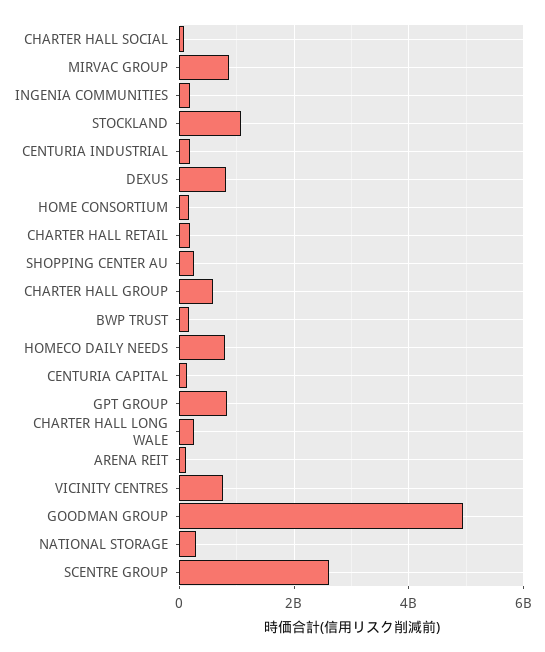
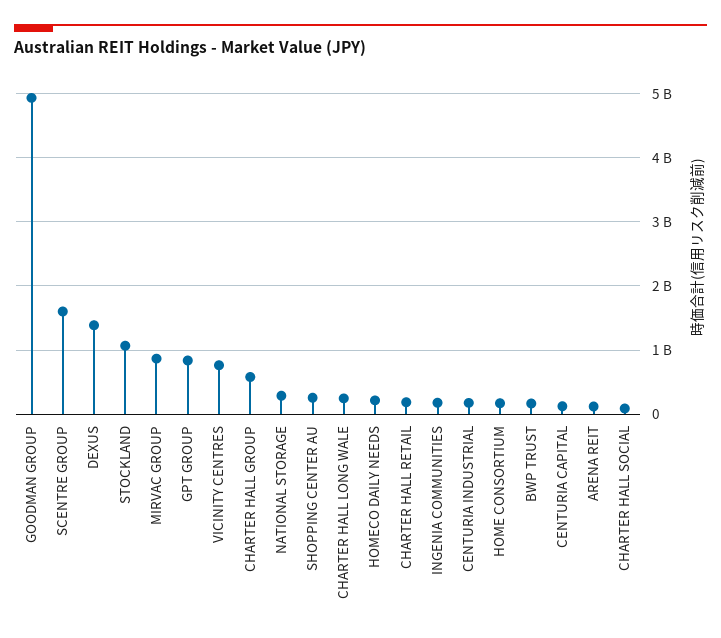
  {
    "CHARTER HALL SOCIAL": 100000000,
    "MIRVAC GROUP": 900000000,
    "INGENIA COMMUNITIES": 200000000,
    "STOCKLAND": 1100000000,
    "CENTURIA INDUSTRIAL": 200000000,
-   "DEXUS": 800000000,
+   "DEXUS": 1400000000,
    "HOME CONSORTIUM": 200000000,
    "CHARTER HALL RETAIL": 200000000,
    "SHOPPING CENTER AU": 300000000,
    "CHARTER HALL GROUP": 600000000,
    "BWP TRUST": 200000000,
-   "HOMECO DAILY NEEDS": 800000000,
+   "HOMECO DAILY NEEDS": 200000000,
    "CENTURIA CAPITAL": 100000000,
    "GPT GROUP": 800000000,
    "CHARTER HALL LONG WALE": 200000000,
    "ARENA REIT": 100000000,
    "VICINITY CENTRES": 800000000,
    "GOODMAN GROUP": 4900000000,
    "NATIONAL STORAGE": 300000000,
-   "SCENTRE GROUP": 2600000000
+   "SCENTRE GROUP": 1600000000
  }

